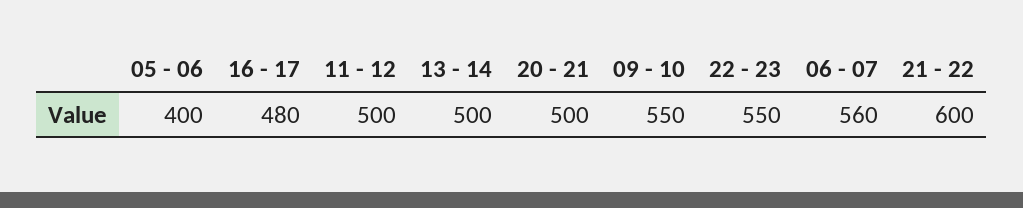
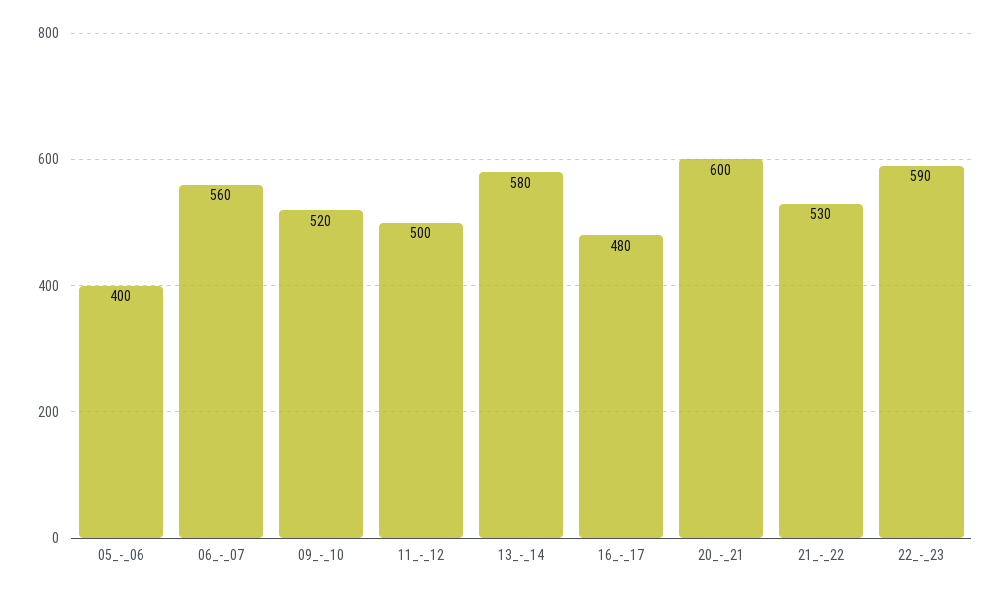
  {
    "05 - 06": 400,
    "16 - 17": 480,
    "11 - 12": 500,
-   "13 - 14": 500,
+   "13 - 14": 580,
-   "20 - 21": 500,
+   "20 - 21": 600,
-   "09 - 10": 550,
+   "09 - 10": 520,
-   "22 - 23": 550,
+   "22 - 23": 590,
    "06 - 07": 560,
-   "21 - 22": 600
+   "21 - 22": 530
  }

